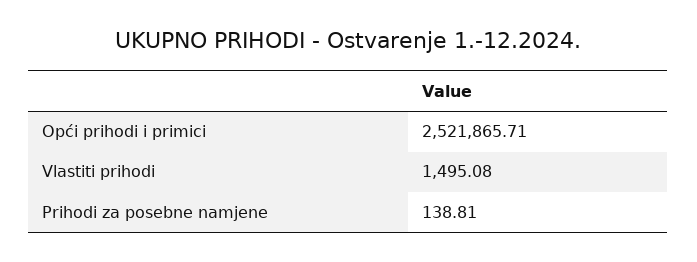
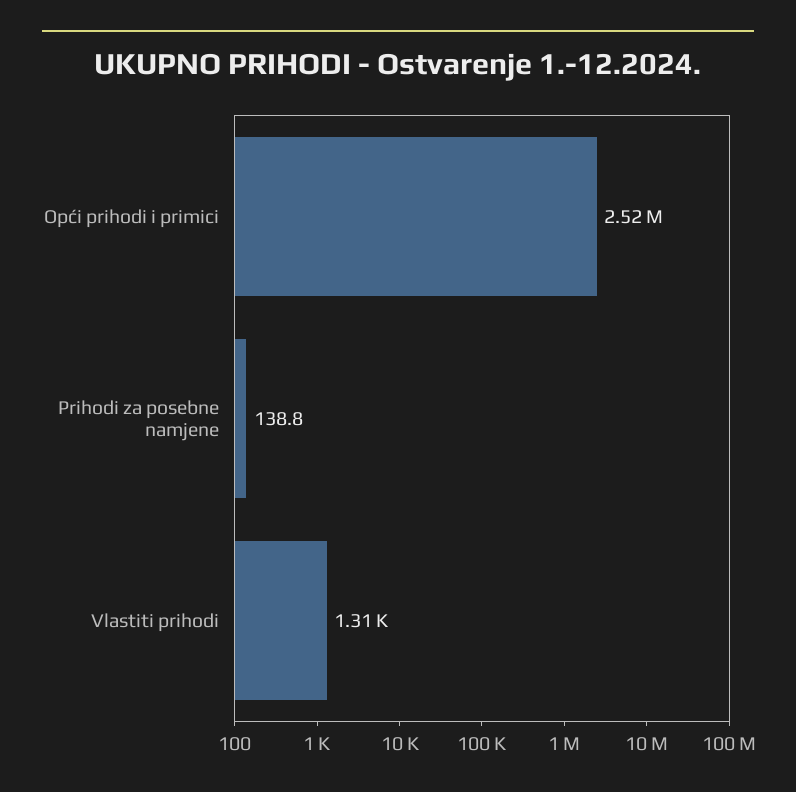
  {
    "Opći prihodi i primici": 2521865.71,
-   "Vlastiti prihodi": 1495.08,
+   "Vlastiti prihodi": 1310,
    "Prihodi za posebne namjene": 138.81
  }

